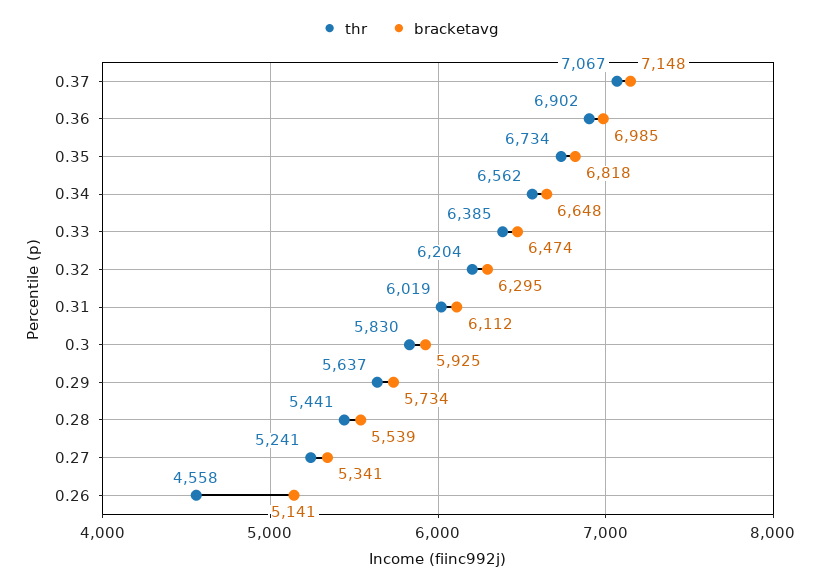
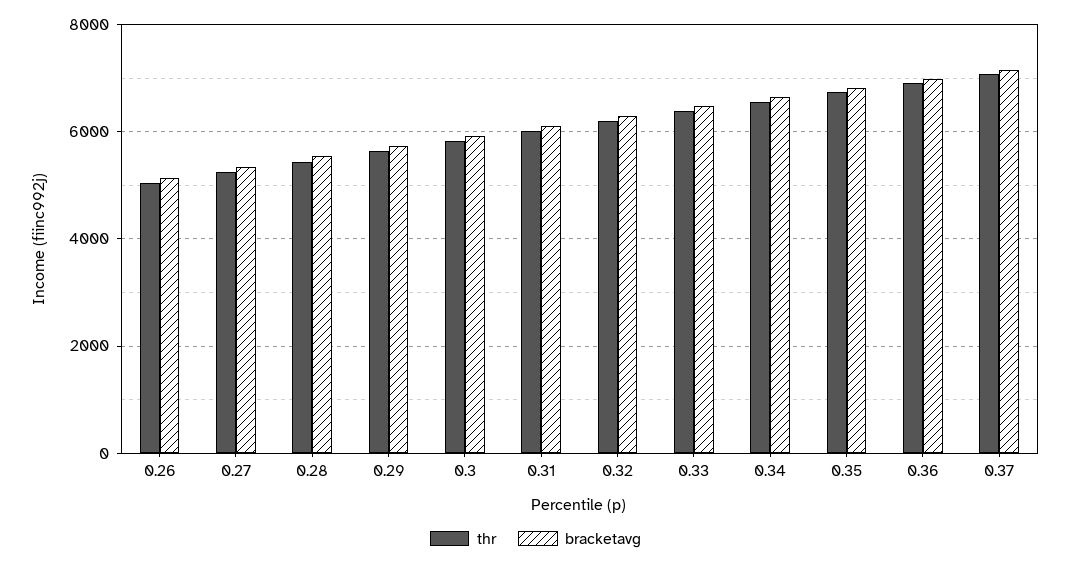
  {
    "thr": {
      "0.37": 7067,
      "0.36": 6902,
      "0.35": 6734,
      "0.34": 6562,
      "0.33": 6385,
      "0.32": 6204,
      "0.31": 6019,
      "0.3": 5830,
      "0.29": 5637,
      "0.28": 5441,
      "0.27": 5241,
-     "0.26": 4558
+     "0.26": 5000
    },
    "bracketavg": {
      "0.37": 7148,
      "0.36": 6985,
      "0.35": 6818,
      "0.34": 6648,
      "0.33": 6474,
      "0.32": 6295,
      "0.31": 6112,
      "0.3": 5925,
      "0.29": 5734,
      "0.28": 5539,
      "0.27": 5341,
      "0.26": 5141
    }
  }

